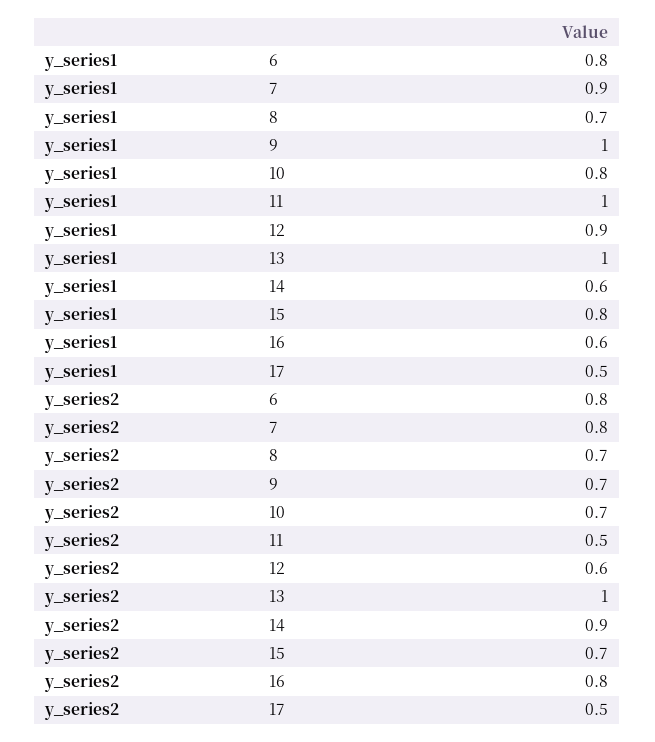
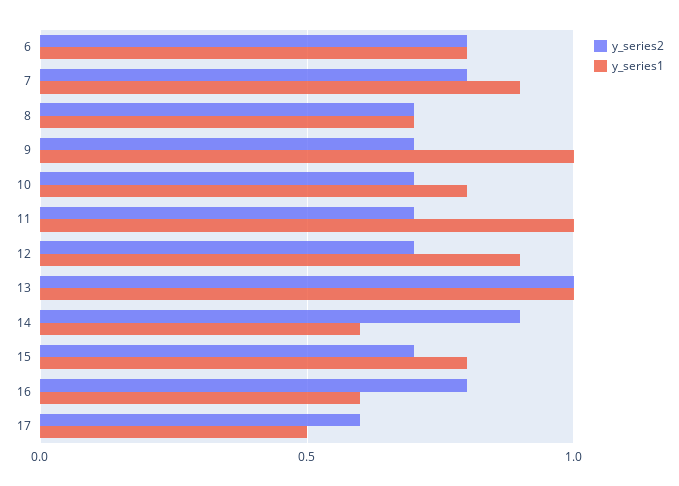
  {
    "y_series1": {
      "6": 0.8,
      "7": 0.9,
      "8": 0.7,
      "9": 1,
      "10": 0.8,
      "11": 1,
      "12": 0.9,
      "13": 1,
      "14": 0.6,
      "15": 0.8,
      "16": 0.6,
      "17": 0.5
    },
    "y_series2": {
      "6": 0.8,
      "7": 0.8,
      "8": 0.7,
      "9": 0.7,
      "10": 0.7,
-     "11": 0.5,
+     "11": 0.7,
-     "12": 0.6,
+     "12": 0.7,
      "13": 1,
      "14": 0.9,
      "15": 0.7,
      "16": 0.8,
-     "17": 0.5
+     "17": 0.6
    }
  }

